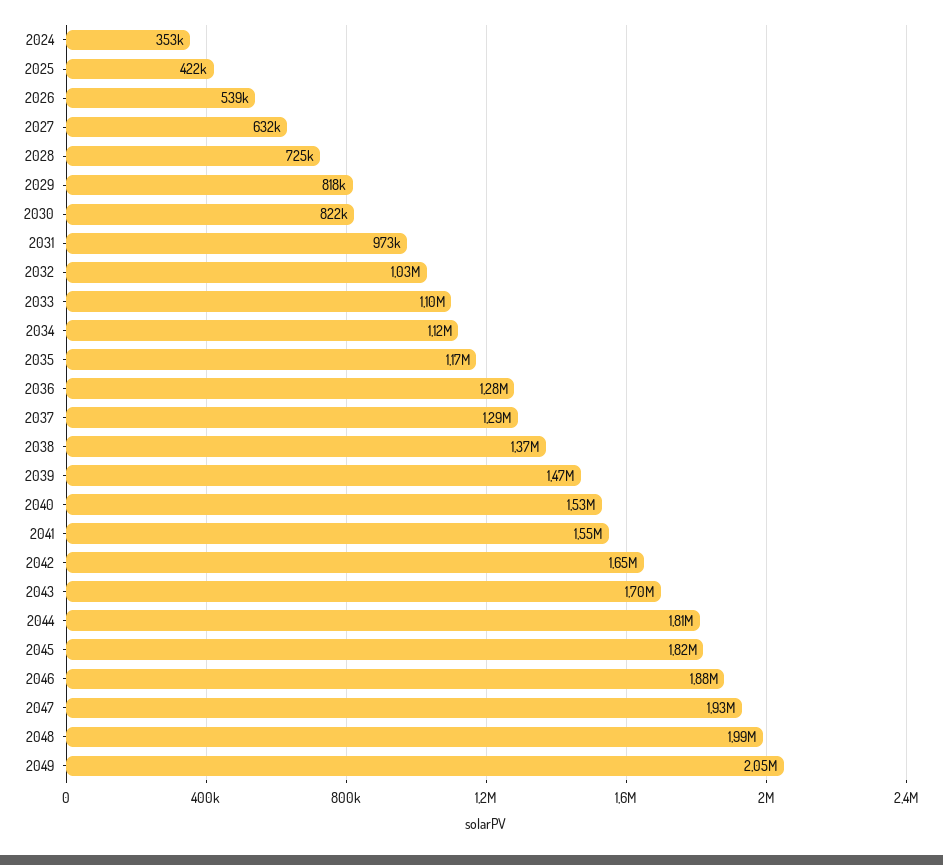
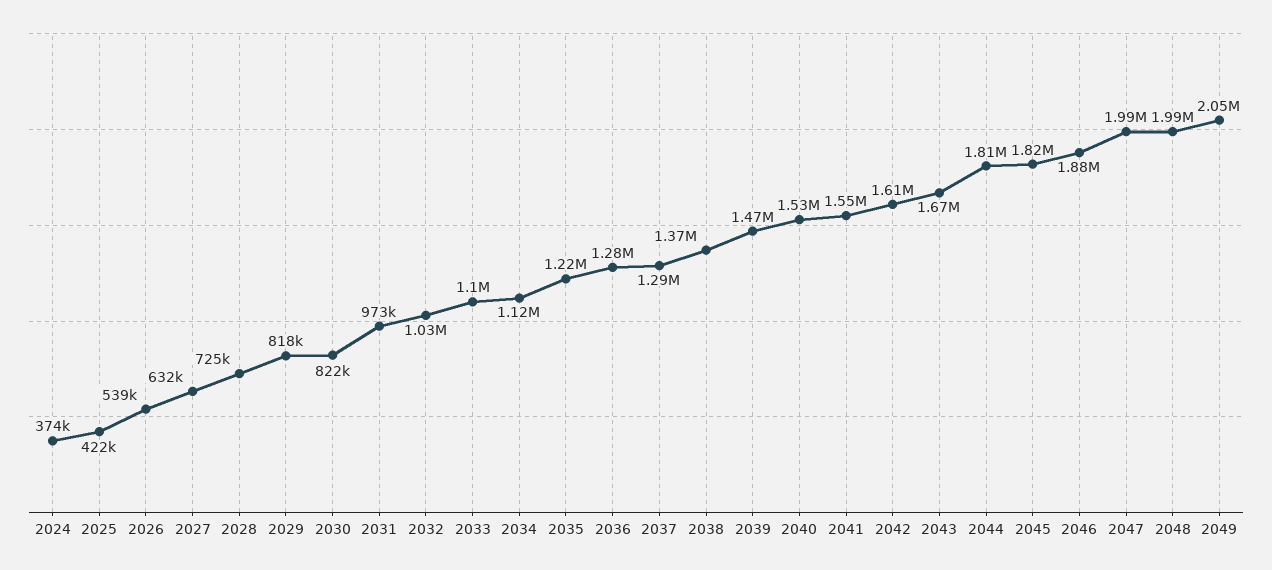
  {
-   "2024": 353000,
+   "2024": 374000,
    "2025": 422000,
    "2026": 539000,
    "2027": 632000,
    "2028": 725000,
    "2029": 818000,
    "2030": 822000,
    "2031": 973000,
    "2032": 1030000,
    "2033": 1100000,
    "2034": 1120000,
-   "2035": 1170000,
+   "2035": 1220000,
    "2036": 1280000,
    "2037": 1290000,
    "2038": 1370000,
    "2039": 1470000,
    "2040": 1530000,
    "2041": 1550000,
-   "2042": 1650000,
+   "2042": 1610000,
-   "2043": 1700000,
+   "2043": 1670000,
    "2044": 1810000,
    "2045": 1820000,
    "2046": 1880000,
-   "2047": 1930000,
+   "2047": 1990000,
    "2048": 1990000,
    "2049": 2050000
  }

